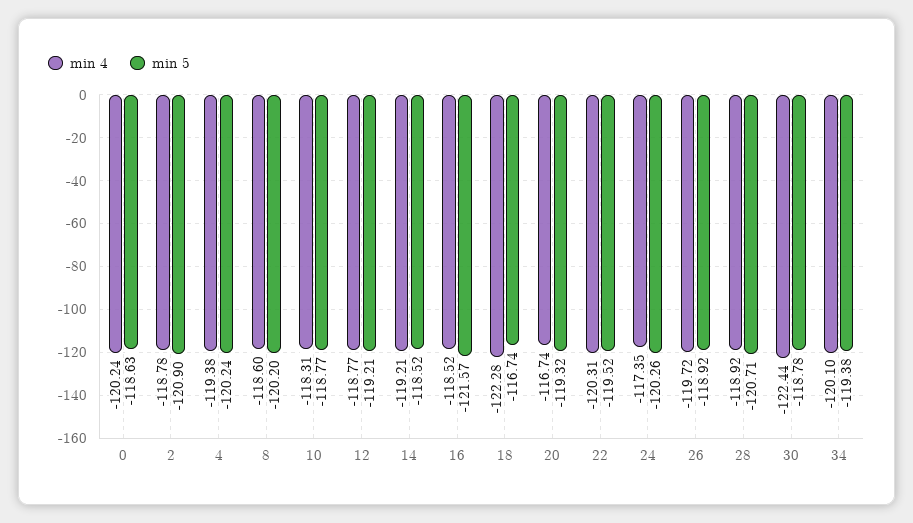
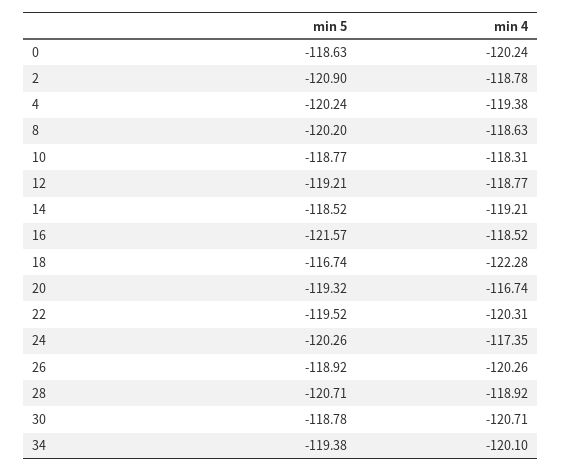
  {
    "min 4": {
      "0": -120.24,
      "2": -118.78,
      "4": -119.38,
-     "8": -118.6,
+     "8": -118.63,
      "10": -118.31,
      "12": -118.77,
      "14": -119.21,
      "16": -118.52,
      "18": -122.28,
      "20": -116.74,
      "22": -120.31,
      "24": -117.35,
-     "26": -119.72,
+     "26": -120.26,
      "28": -118.92,
-     "30": -122.44,
+     "30": -120.71,
      "34": -120.1
    },
    "min 5": {
      "0": -118.63,
      "2": -120.9,
      "4": -120.24,
      "8": -120.2,
      "10": -118.77,
      "12": -119.21,
      "14": -118.52,
      "16": -121.57,
      "18": -116.74,
      "20": -119.32,
      "22": -119.52,
      "24": -120.26,
      "26": -118.92,
      "28": -120.71,
      "30": -118.78,
      "34": -119.38
    }
  }

